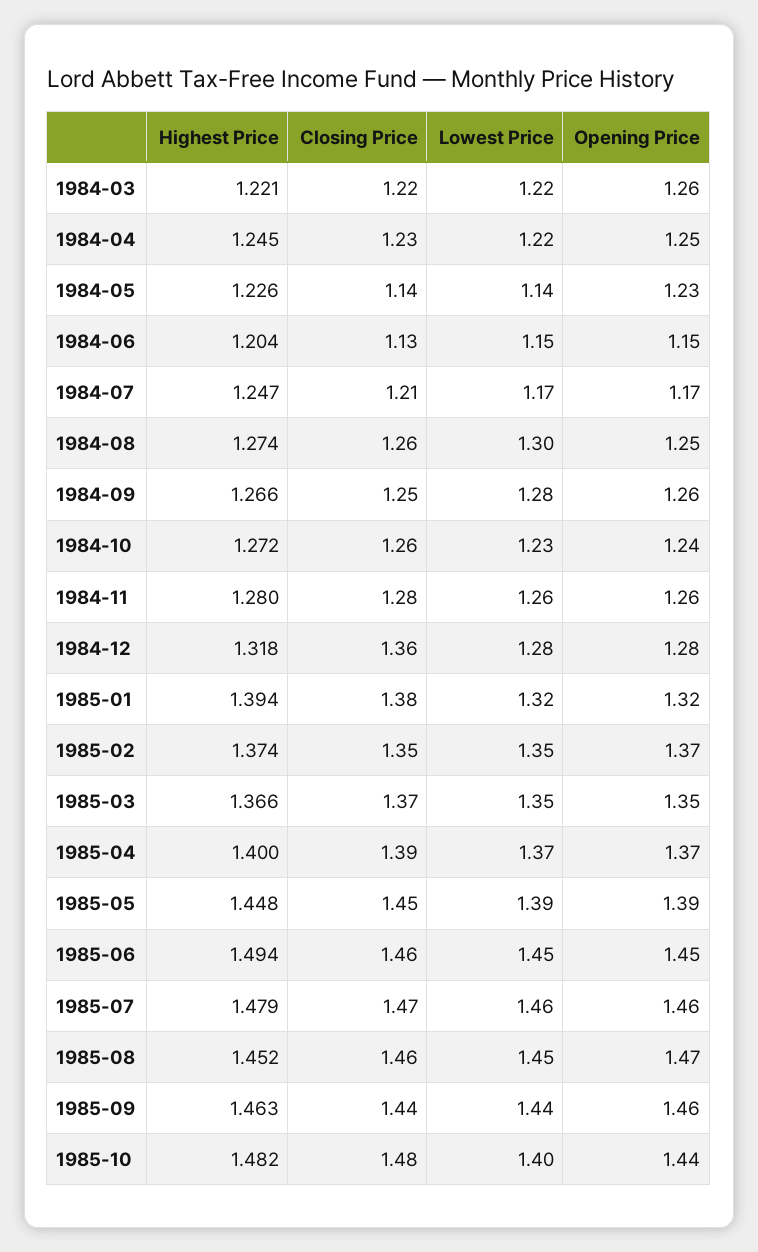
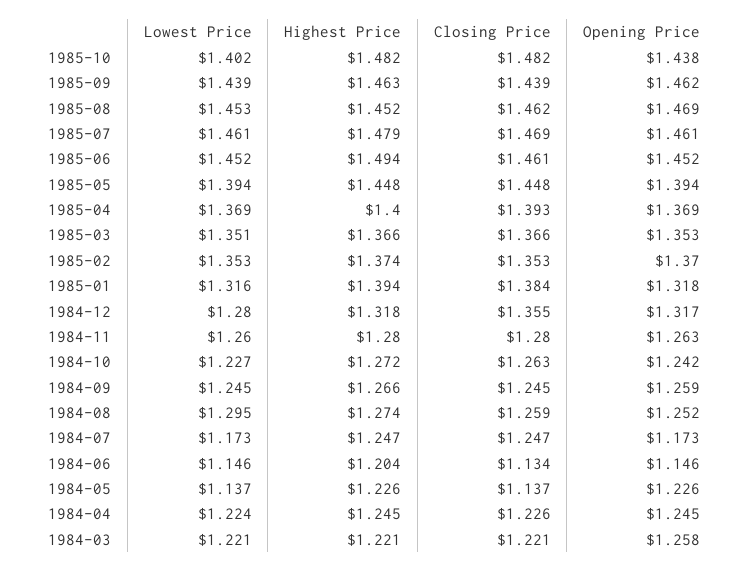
  {
    "Highest Price": {
      "1984-03": 1.221,
      "1984-04": 1.245,
      "1984-05": 1.226,
      "1984-06": 1.204,
      "1984-07": 1.247,
      "1984-08": 1.274,
      "1984-09": 1.266,
      "1984-10": 1.272,
      "1984-11": 1.28,
      "1984-12": 1.318,
      "1985-01": 1.394,
      "1985-02": 1.374,
      "1985-03": 1.366,
      "1985-04": 1.4,
      "1985-05": 1.448,
      "1985-06": 1.494,
      "1985-07": 1.479,
      "1985-08": 1.452,
      "1985-09": 1.463,
      "1985-10": 1.482
    },
    "Closing Price": {
      "1984-03": 1.221,
      "1984-04": 1.226,
      "1984-05": 1.137,
      "1984-06": 1.134,
-     "1984-07": 1.21,
+     "1984-07": 1.247,
      "1984-08": 1.259,
      "1984-09": 1.245,
      "1984-10": 1.263,
      "1984-11": 1.28,
      "1984-12": 1.355,
      "1985-01": 1.384,
      "1985-02": 1.353,
      "1985-03": 1.366,
      "1985-04": 1.393,
      "1985-05": 1.448,
      "1985-06": 1.461,
      "1985-07": 1.469,
      "1985-08": 1.462,
      "1985-09": 1.439,
      "1985-10": 1.482
    },
    "Lowest Price": {
      "1984-03": 1.221,
      "1984-04": 1.224,
      "1984-05": 1.137,
      "1984-06": 1.146,
      "1984-07": 1.173,
      "1984-08": 1.295,
-     "1984-09": 1.28,
+     "1984-09": 1.245,
      "1984-10": 1.227,
      "1984-11": 1.26,
      "1984-12": 1.28,
      "1985-01": 1.316,
      "1985-02": 1.353,
      "1985-03": 1.351,
      "1985-04": 1.369,
      "1985-05": 1.394,
      "1985-06": 1.452,
      "1985-07": 1.461,
      "1985-08": 1.453,
      "1985-09": 1.439,
      "1985-10": 1.402
    },
    "Opening Price": {
      "1984-03": 1.258,
      "1984-04": 1.245,
      "1984-05": 1.226,
      "1984-06": 1.146,
      "1984-07": 1.173,
      "1984-08": 1.252,
      "1984-09": 1.259,
      "1984-10": 1.242,
      "1984-11": 1.263,
-     "1984-12": 1.28,
+     "1984-12": 1.317,
      "1985-01": 1.318,
      "1985-02": 1.37,
      "1985-03": 1.353,
      "1985-04": 1.369,
      "1985-05": 1.394,
      "1985-06": 1.452,
      "1985-07": 1.461,
      "1985-08": 1.469,
      "1985-09": 1.462,
      "1985-10": 1.438
    }
  }

